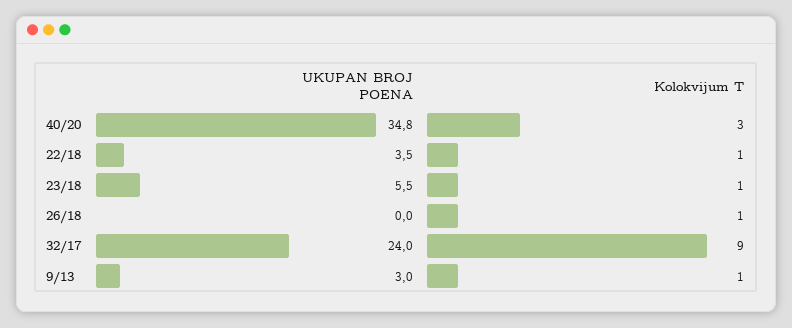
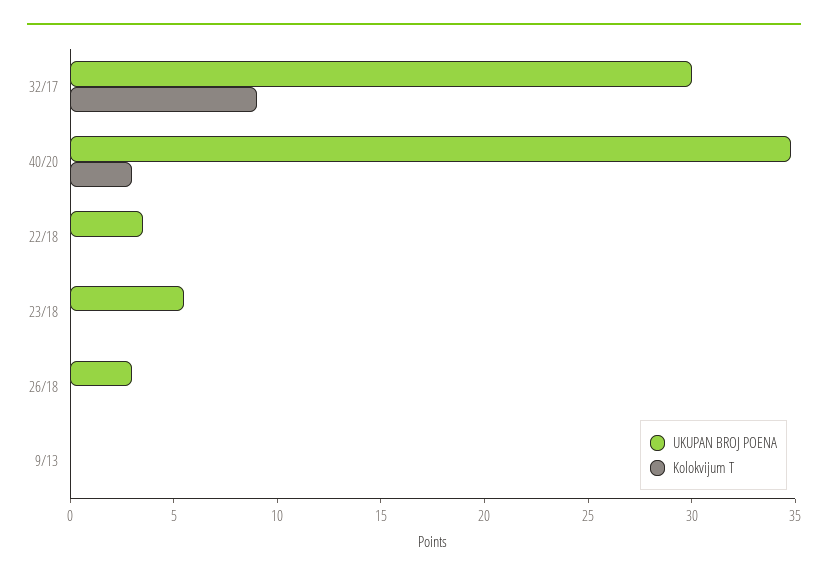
  {
    "UKUPAN BROJ POENA": {
      "40/20": 34.8,
      "22/18": 3.5,
      "23/18": 5.5,
-     "26/18": 0,
+     "26/18": 3,
-     "32/17": 24,
+     "32/17": 30,
-     "9/13": 3
+     "9/13": 0
    },
    "Kolokvijum T": {
      "40/20": 3,
-     "22/18": 1,
+     "22/18": 0,
-     "23/18": 1,
+     "23/18": 0,
-     "26/18": 1,
+     "26/18": 0,
      "32/17": 9,
-     "9/13": 1
+     "9/13": 0
    }
  }

